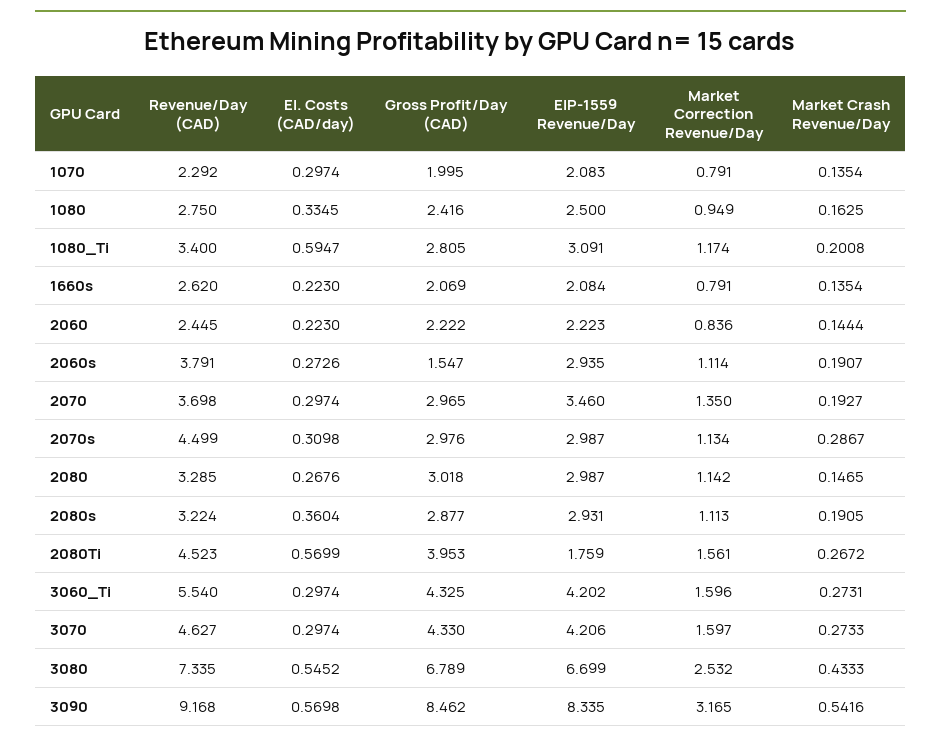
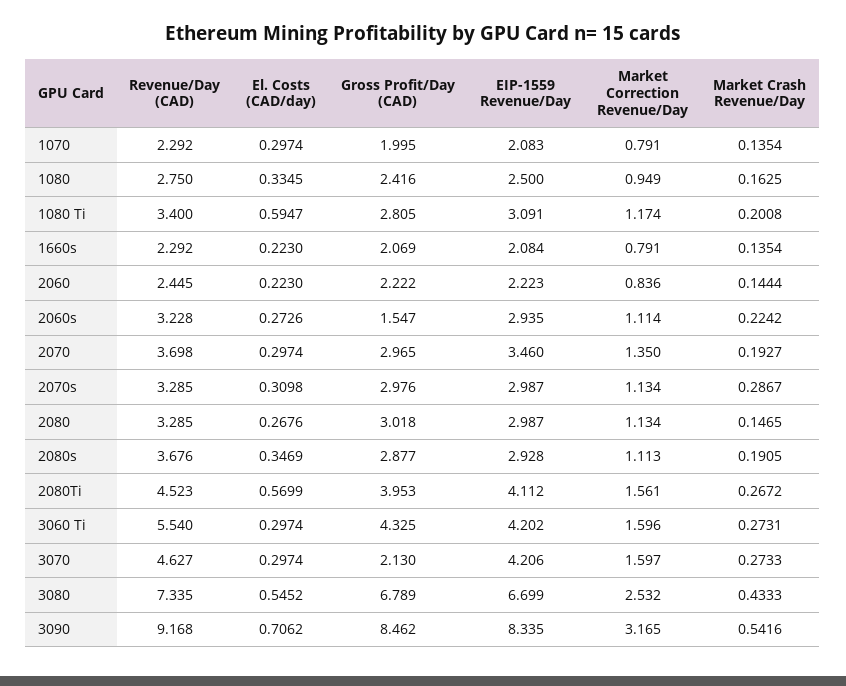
  {
    "Revenue/Day (CAD)": {
      "1070": 2.292,
      "1080": 2.75,
      "1080_Ti": 3.4,
-     "1660s": 2.62,
+     "1660s": 2.292,
      "2060": 2.445,
-     "2060s": 3.791,
+     "2060s": 3.228,
      "2070": 3.698,
-     "2070s": 4.499,
+     "2070s": 3.285,
      "2080": 3.285,
-     "2080s": 3.224,
+     "2080s": 3.676,
      "2080Ti": 4.523,
      "3060_Ti": 5.54,
      "3070": 4.627,
      "3080": 7.335,
      "3090": 9.168
    },
    "El. Costs (CAD/day)": {
      "1070": 0.2974,
      "1080": 0.3345,
      "1080_Ti": 0.5947,
      "1660s": 0.223,
      "2060": 0.223,
      "2060s": 0.2726,
      "2070": 0.2974,
      "2070s": 0.3098,
      "2080": 0.2676,
-     "2080s": 0.3604,
+     "2080s": 0.3469,
      "2080Ti": 0.5699,
      "3060_Ti": 0.2974,
      "3070": 0.2974,
      "3080": 0.5452,
-     "3090": 0.5698
+     "3090": 0.7062
    },
    "Gross Profit/Day (CAD)": {
      "1070": 1.995,
      "1080": 2.416,
      "1080_Ti": 2.805,
      "1660s": 2.069,
      "2060": 2.222,
      "2060s": 1.547,
      "2070": 2.965,
      "2070s": 2.976,
      "2080": 3.018,
      "2080s": 2.877,
      "2080Ti": 3.953,
      "3060_Ti": 4.325,
-     "3070": 4.33,
+     "3070": 2.13,
      "3080": 6.789,
      "3090": 8.462
    },
    "EIP-1559 Revenue/Day": {
      "1070": 2.083,
      "1080": 2.5,
      "1080_Ti": 3.091,
      "1660s": 2.084,
      "2060": 2.223,
      "2060s": 2.935,
      "2070": 3.46,
      "2070s": 2.987,
      "2080": 2.987,
-     "2080s": 2.931,
+     "2080s": 2.928,
-     "2080Ti": 1.759,
+     "2080Ti": 4.112,
      "3060_Ti": 4.202,
      "3070": 4.206,
      "3080": 6.699,
      "3090": 8.335
    },
    "Market Correction Revenue/Day": {
      "1070": 0.791,
      "1080": 0.949,
      "1080_Ti": 1.174,
      "1660s": 0.791,
      "2060": 0.836,
      "2060s": 1.114,
      "2070": 1.35,
      "2070s": 1.134,
-     "2080": 1.142,
+     "2080": 1.134,
      "2080s": 1.113,
      "2080Ti": 1.561,
      "3060_Ti": 1.596,
      "3070": 1.597,
      "3080": 2.532,
      "3090": 3.165
    },
    "Market Crash Revenue/Day": {
      "1070": 0.1354,
      "1080": 0.1625,
      "1080_Ti": 0.2008,
      "1660s": 0.1354,
      "2060": 0.1444,
-     "2060s": 0.1907,
+     "2060s": 0.2242,
      "2070": 0.1927,
      "2070s": 0.2867,
      "2080": 0.1465,
      "2080s": 0.1905,
      "2080Ti": 0.2672,
      "3060_Ti": 0.2731,
      "3070": 0.2733,
      "3080": 0.4333,
      "3090": 0.5416
    }
  }

